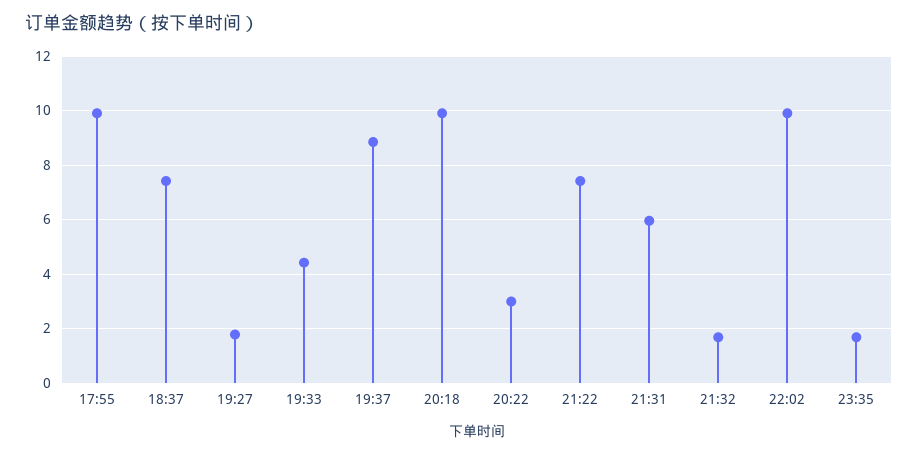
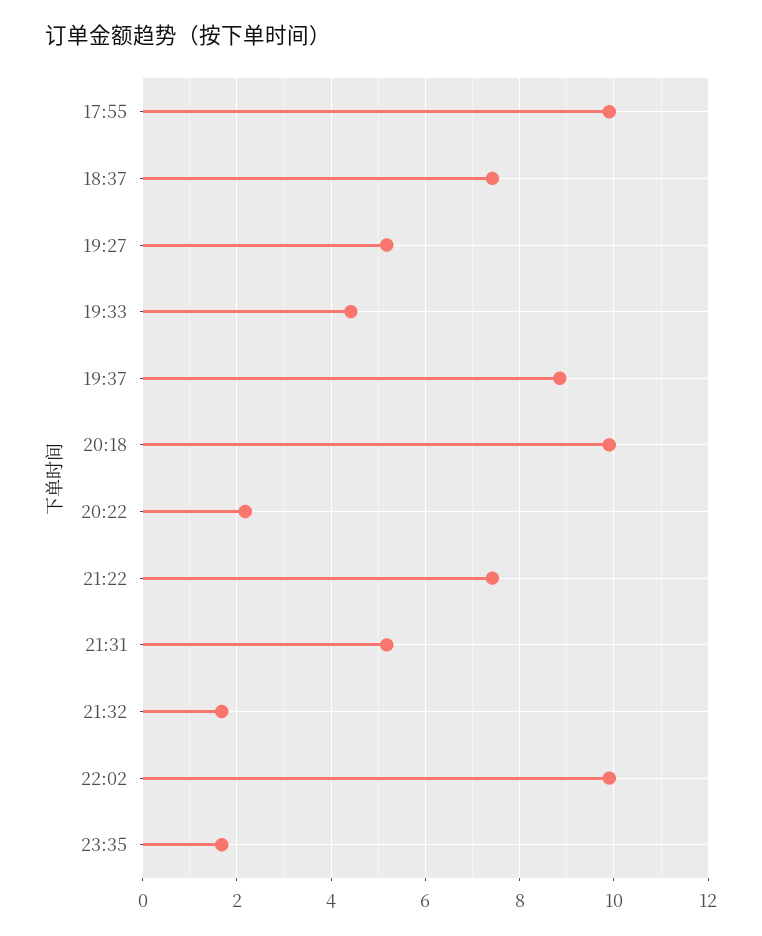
  {
    "17:55": 10,
    "18:37": 7.4,
-   "19:27": 1.75,
+   "19:27": 5.2,
    "19:33": 4.4,
    "19:37": 8.8,
    "20:18": 10,
-   "20:22": 3,
+   "20:22": 2.2,
    "21:22": 7.4,
-   "21:31": 6,
+   "21:31": 5.2,
    "21:32": 1.6,
    "22:02": 10,
    "23:35": 1.6
  }

